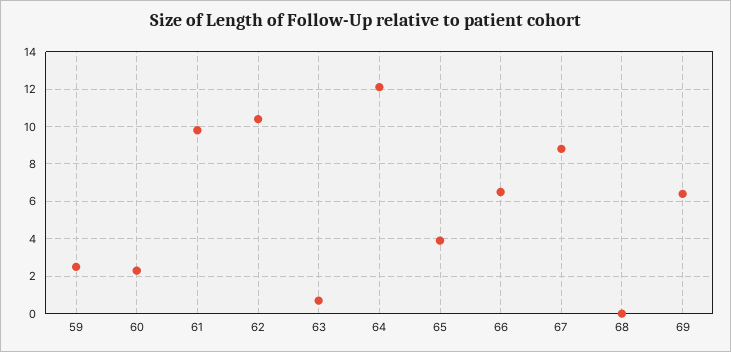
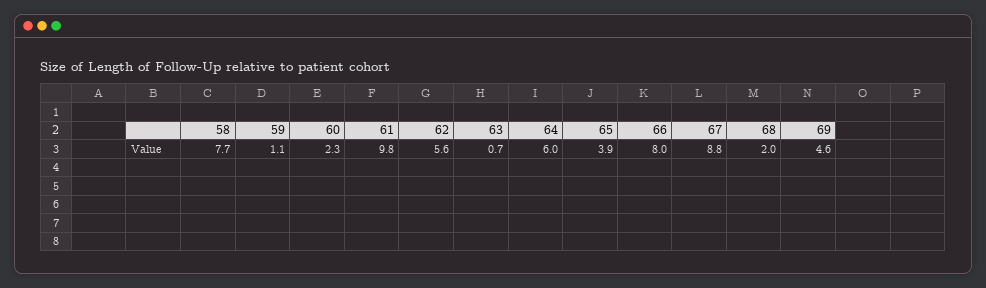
  {
-   "59": 2.5,
+   "59": 1.1,
    "60": 2.3,
    "61": 9.8,
-   "62": 10.5,
+   "62": 5.6,
    "63": 0.7,
-   "64": 12,
+   "64": 6,
    "65": 3.9,
-   "66": 6.5,
+   "66": 8,
    "67": 8.8,
-   "68": 0,
+   "68": 2,
-   "69": 6.5
+   "69": 4.6,
+   "58": 7.7
  }

